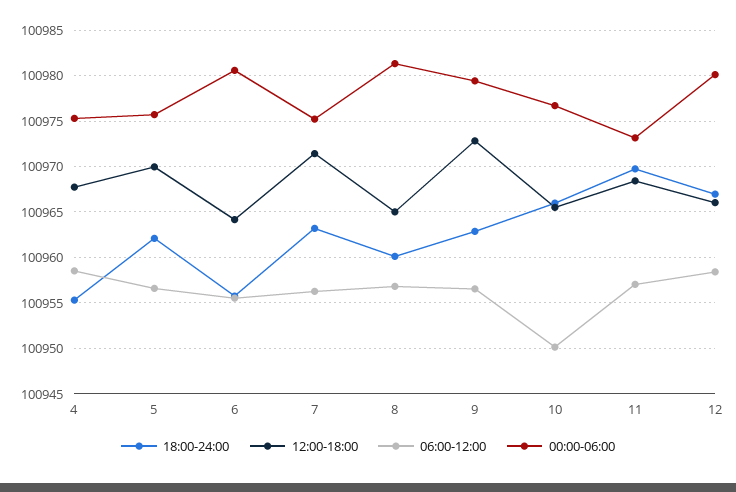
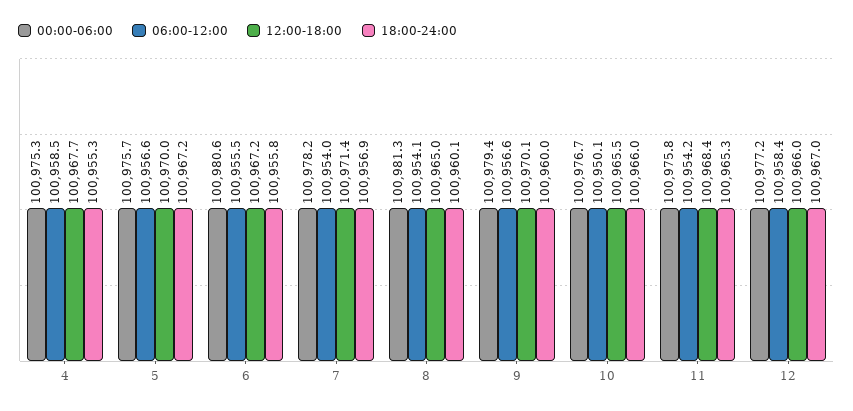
  {
    "18:00-24:00": {
      "4": 100955.3,
-     "5": 100962,
+     "5": 100967.2,
      "6": 100955.8,
-     "7": 100963,
+     "7": 100956.9,
      "8": 100960.1,
-     "9": 100963,
+     "9": 100960,
      "10": 100966,
-     "11": 100970,
+     "11": 100965.3,
      "12": 100967
    },
    "12:00-18:00": {
      "4": 100967.7,
      "5": 100970,
-     "6": 100964,
+     "6": 100967.2,
      "7": 100971.4,
      "8": 100965,
-     "9": 100973,
+     "9": 100970.1,
      "10": 100965.5,
      "11": 100968.4,
      "12": 100966
    },
    "06:00-12:00": {
      "4": 100958.5,
      "5": 100956.6,
      "6": 100955.5,
-     "7": 100956,
+     "7": 100954,
-     "8": 100957,
+     "8": 100954.1,
      "9": 100956.6,
      "10": 100950.1,
-     "11": 100957,
+     "11": 100954.2,
      "12": 100958.4
    },
    "00:00-06:00": {
      "4": 100975.3,
      "5": 100975.7,
      "6": 100980.6,
-     "7": 100975,
+     "7": 100978.2,
      "8": 100981.3,
      "9": 100979.4,
      "10": 100976.7,
-     "11": 100973,
+     "11": 100975.8,
-     "12": 100980
+     "12": 100977.2
    }
  }

